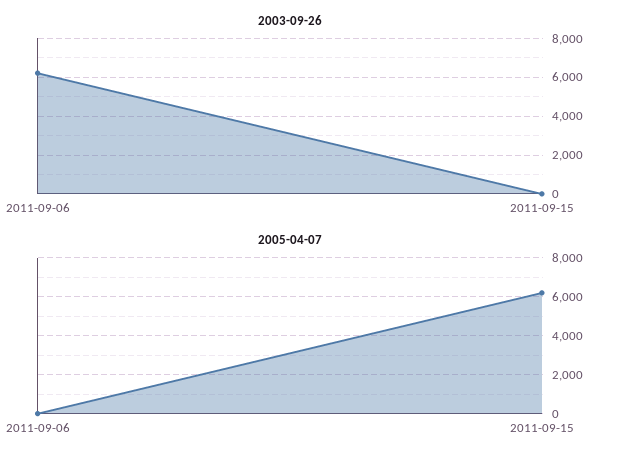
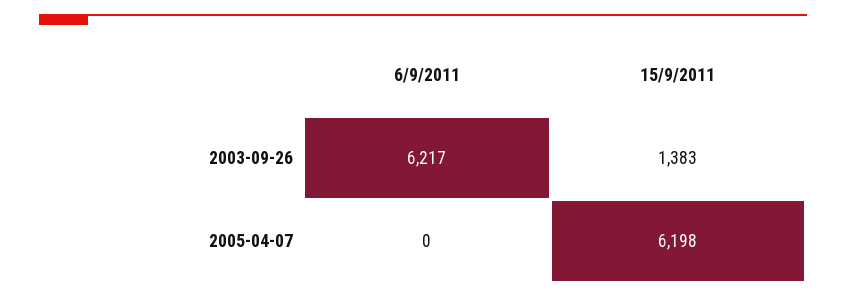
  {
    "2003-09-26": {
      "2011-09-06": 6217,
-     "2011-09-15": 0
+     "2011-09-15": 1383
    },
    "2005-04-07": {
      "2011-09-06": 0,
      "2011-09-15": 6198
    }
  }

